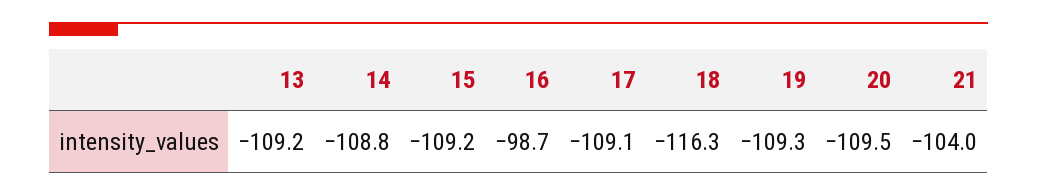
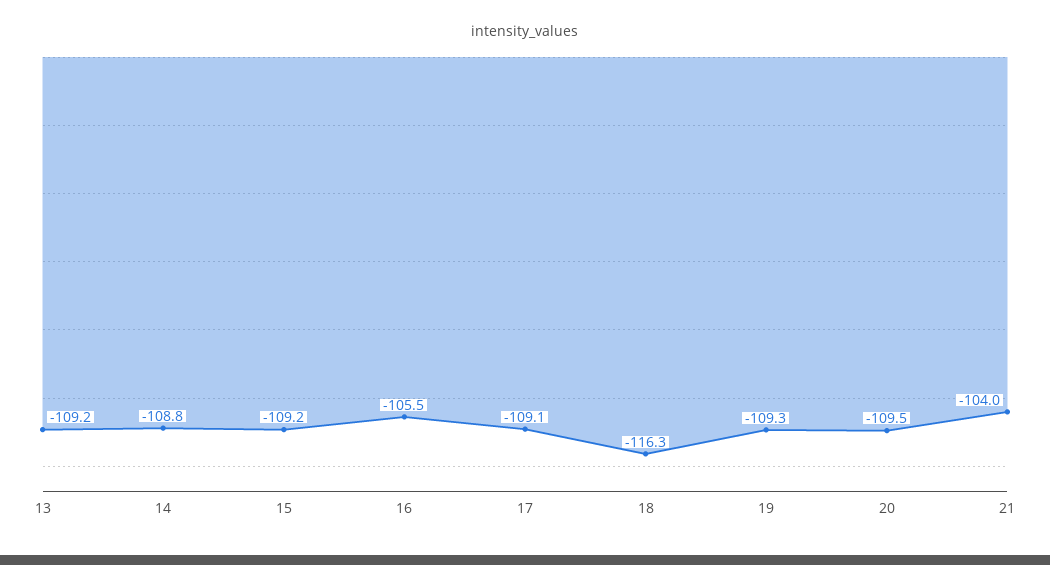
  {
    "13": -109.2,
    "14": -108.8,
    "15": -109.2,
-   "16": -98.7,
+   "16": -105.5,
    "17": -109.1,
    "18": -116.3,
    "19": -109.3,
    "20": -109.5,
    "21": -104
  }

